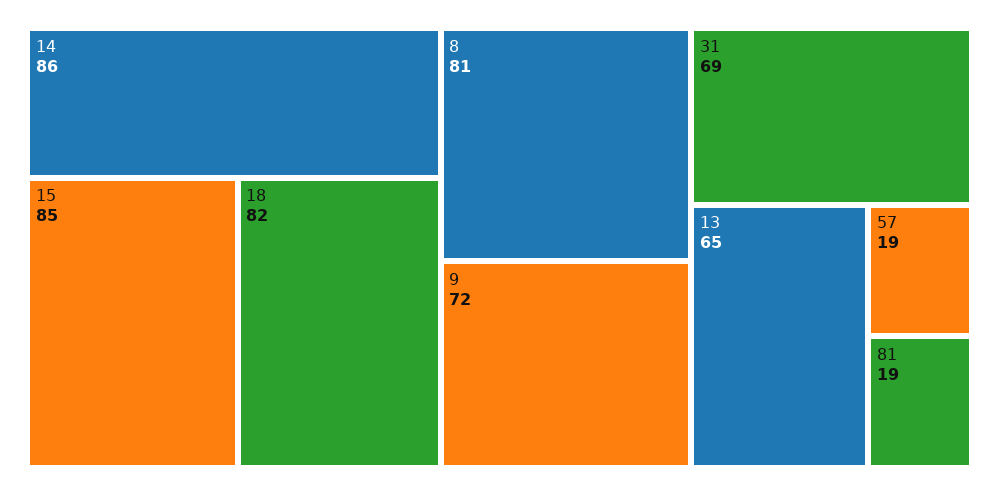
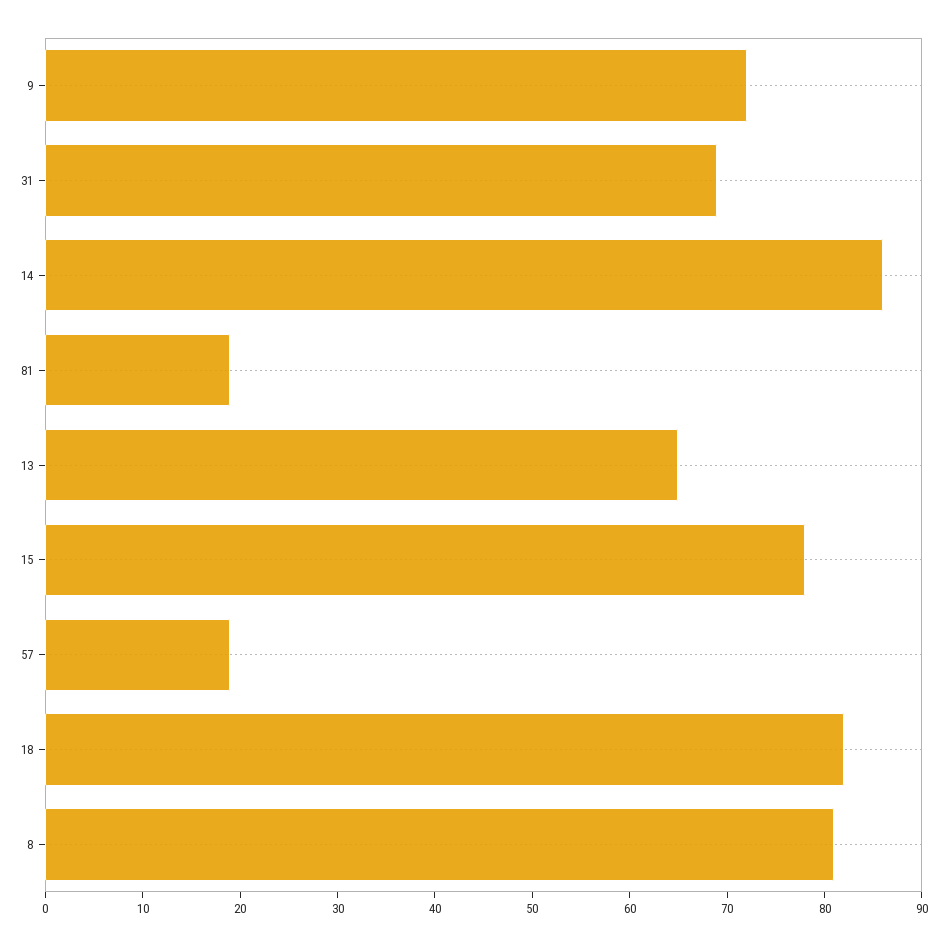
  {
    "14": 86,
-   "15": 85,
+   "15": 78,
    "18": 82,
    "8": 81,
    "9": 72,
    "31": 69,
    "13": 65,
    "57": 19,
    "81": 19
  }

